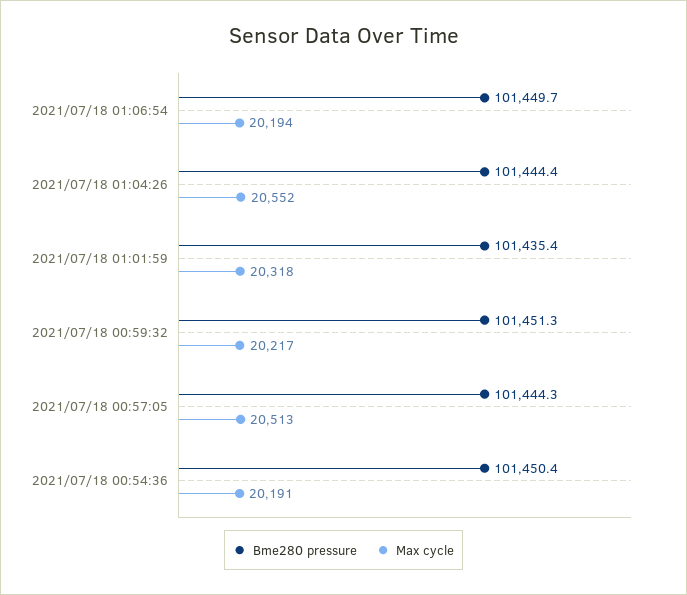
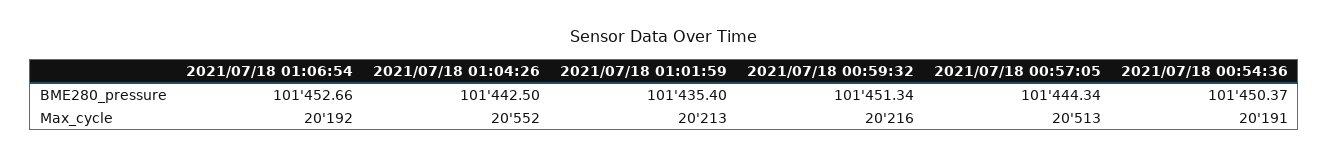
  {
    "Bme280 pressure": {
-     "2021/07/18 01:06:54": 101449.7,
+     "2021/07/18 01:06:54": 101452.66,
-     "2021/07/18 01:04:26": 101444.4,
+     "2021/07/18 01:04:26": 101442.5,
      "2021/07/18 01:01:59": 101435.4,
      "2021/07/18 00:59:32": 101451.34,
      "2021/07/18 00:57:05": 101444.34,
      "2021/07/18 00:54:36": 101450.37
    },
    "Max cycle": {
-     "2021/07/18 01:06:54": 20194,
+     "2021/07/18 01:06:54": 20192,
      "2021/07/18 01:04:26": 20552,
-     "2021/07/18 01:01:59": 20318,
+     "2021/07/18 01:01:59": 20213,
-     "2021/07/18 00:59:32": 20217,
+     "2021/07/18 00:59:32": 20216,
      "2021/07/18 00:57:05": 20513,
      "2021/07/18 00:54:36": 20191
    }
  }

